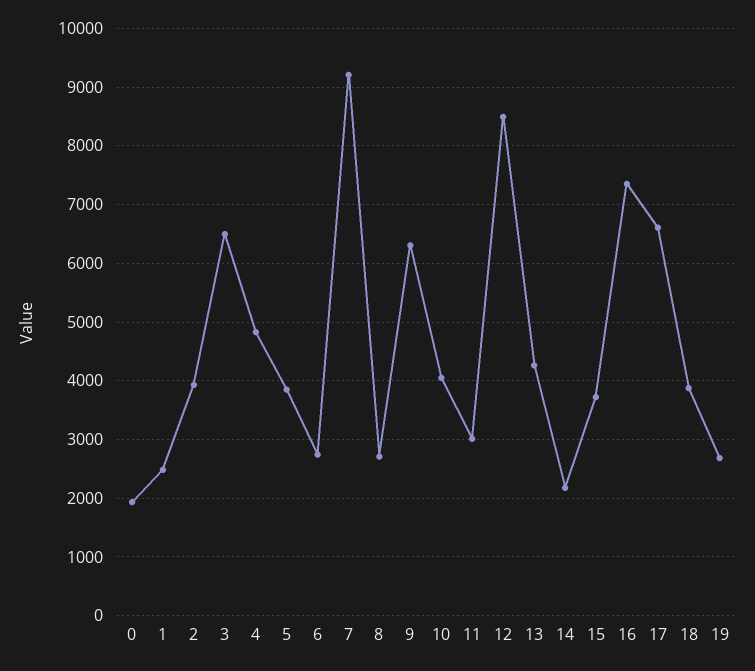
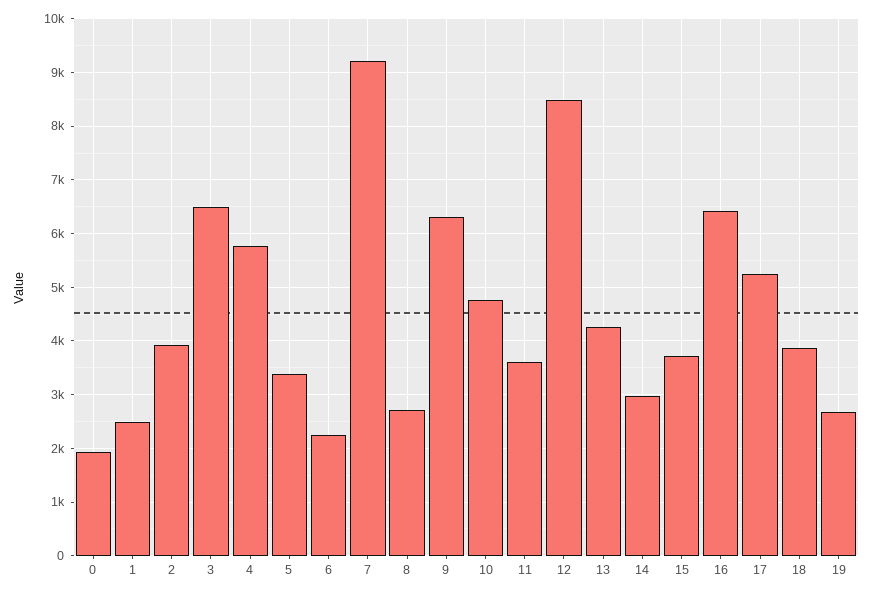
  {
    "0": 2000,
    "1": 2400,
    "2": 4000,
    "3": 6400,
-   "4": 4800,
+   "4": 5800,
-   "5": 3800,
+   "5": 3400,
-   "6": 2800,
+   "6": 2200,
    "7": 9200,
    "8": 2800,
    "9": 6400,
-   "10": 4000,
+   "10": 4800,
-   "11": 3000,
+   "11": 3600,
    "12": 8400,
    "13": 4200,
-   "14": 2200,
+   "14": 3000,
    "15": 3800,
-   "16": 7400,
+   "16": 6400,
-   "17": 6600,
+   "17": 5200,
    "18": 3800,
    "19": 2600
  }

